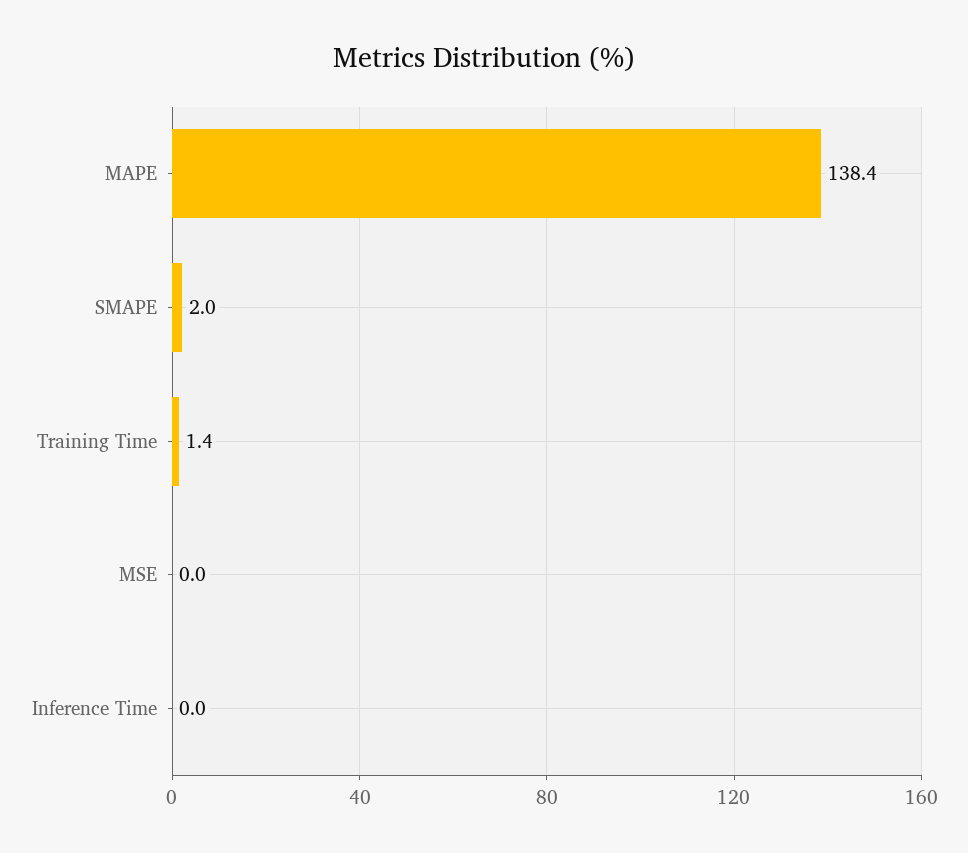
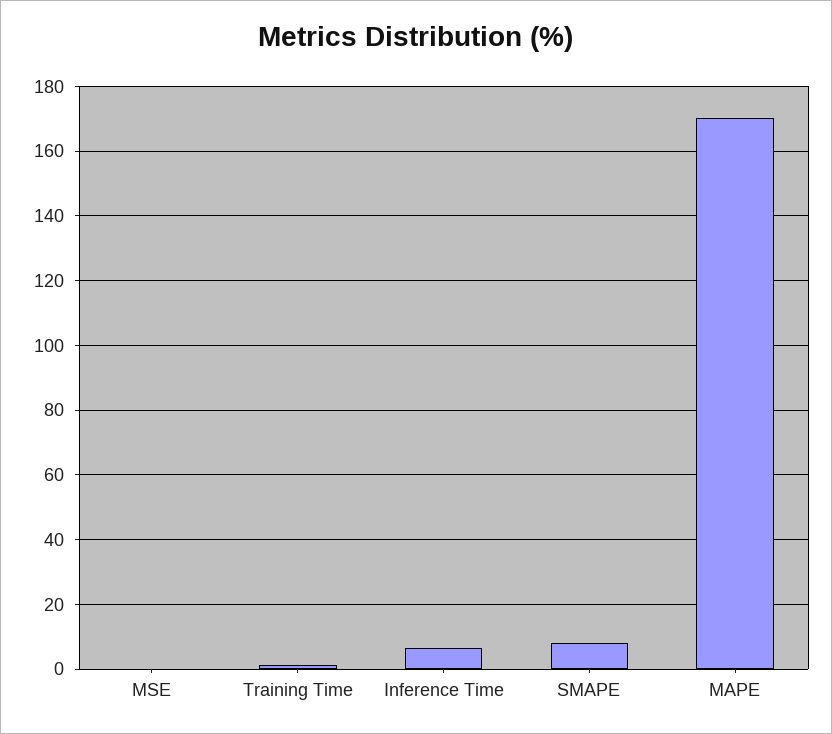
  {
-   "MAPE": 138.4,
+   "MAPE": 170,
-   "SMAPE": 2,
+   "SMAPE": 8,
    "Training Time": 1.4,
    "MSE": 0,
-   "Inference Time": 0
+   "Inference Time": 6
  }

